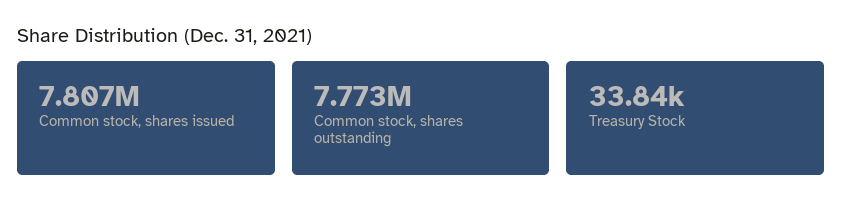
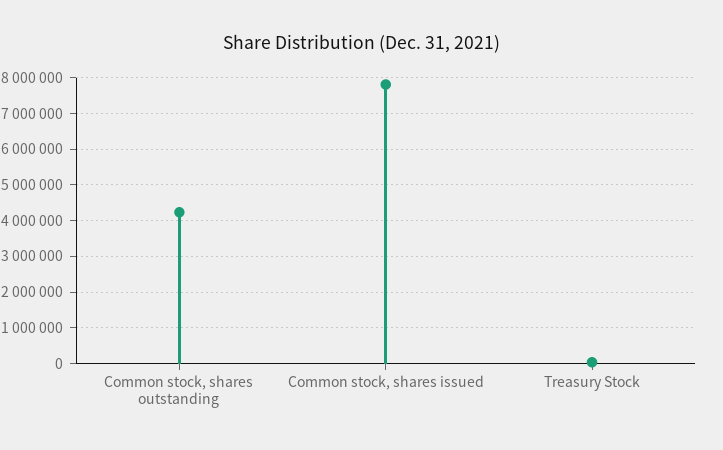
  {
    "Common stock, shares issued": 7807000,
-   "Common stock, shares outstanding": 7773000,
+   "Common stock, shares outstanding": 4200000,
    "Treasury Stock": 33840
  }

